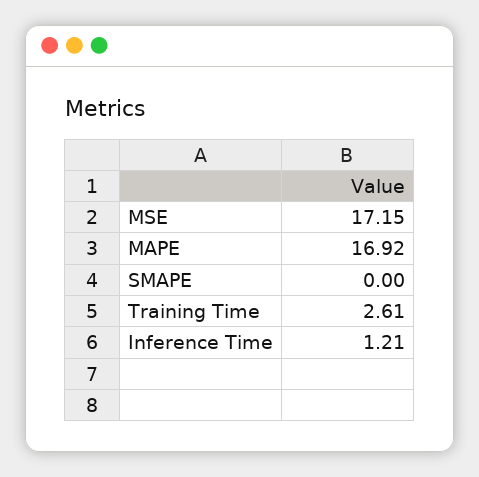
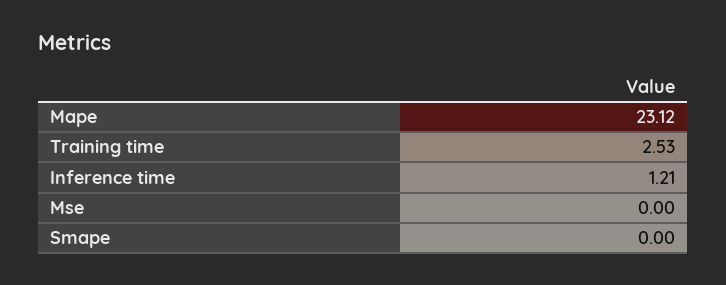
  {
-   "MSE": 17.15,
+   "MSE": 0,
-   "MAPE": 16.92,
+   "MAPE": 23.12,
    "SMAPE": 0,
-   "Training Time": 2.61,
+   "Training Time": 2.53,
    "Inference Time": 1.21
  }

